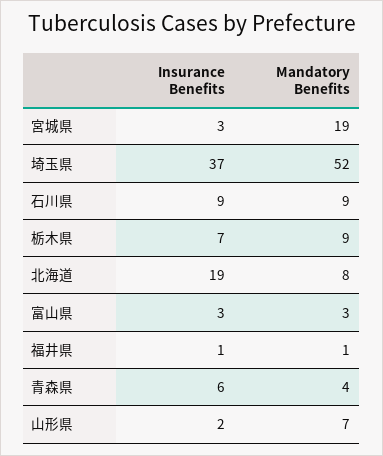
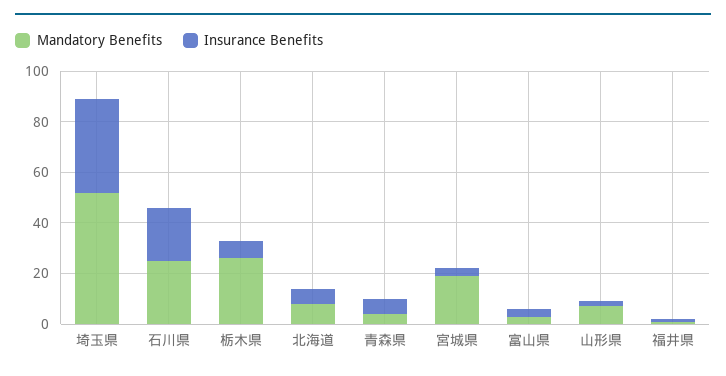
  {
    "Insurance Benefits": {
      "宮城県": 3,
      "埼玉県": 37,
-     "石川県": 9,
+     "石川県": 20,
      "栃木県": 7,
-     "北海道": 19,
+     "北海道": 5,
      "富山県": 3,
      "福井県": 1,
      "青森県": 6,
      "山形県": 2
    },
    "Mandatory Benefits": {
      "宮城県": 19,
      "埼玉県": 52,
-     "石川県": 9,
+     "石川県": 25,
-     "栃木県": 9,
+     "栃木県": 25,
      "北海道": 8,
      "富山県": 3,
      "福井県": 1,
      "青森県": 4,
      "山形県": 7
    }
  }

